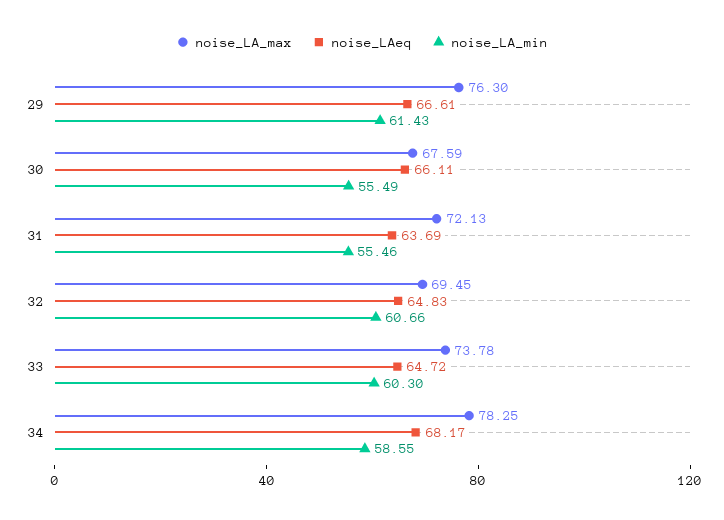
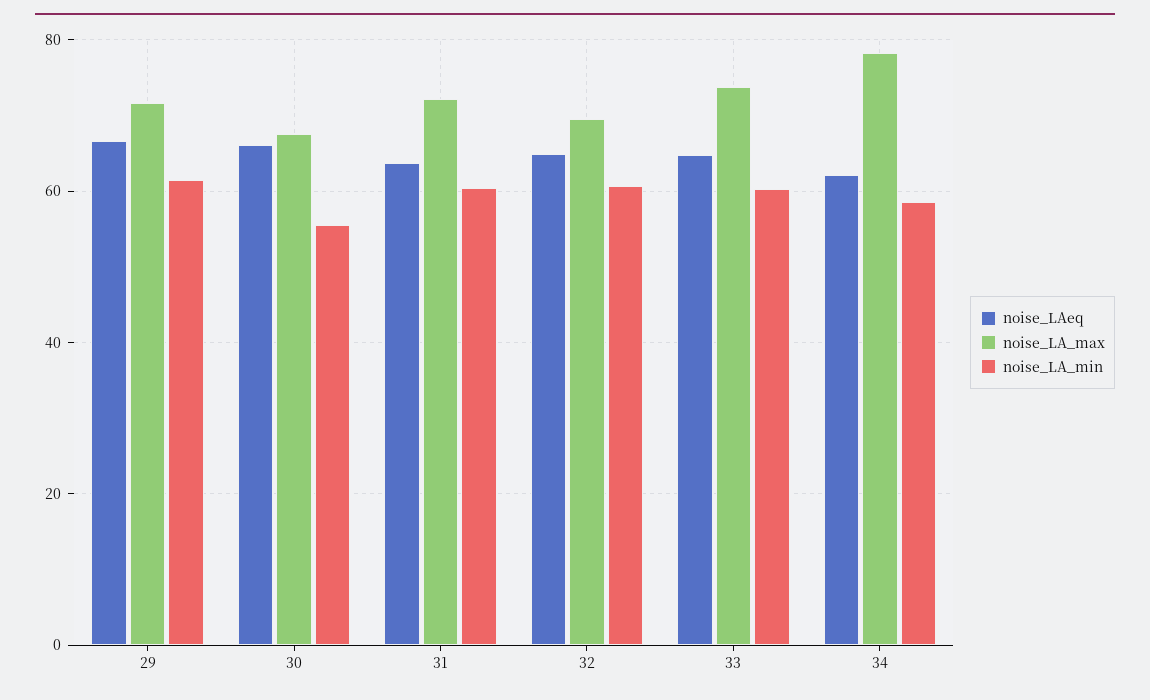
  {
    "noise_LA_max": {
-     "29": 76.3,
+     "29": 72,
      "30": 67.59,
      "31": 72.13,
      "32": 69.45,
      "33": 73.78,
      "34": 78.25
    },
    "noise_LAeq": {
      "29": 66.61,
      "30": 66.11,
      "31": 63.69,
      "32": 64.83,
      "33": 64.72,
-     "34": 68.17
+     "34": 62
    },
    "noise_LA_min": {
      "29": 61.43,
      "30": 55.49,
-     "31": 55.46,
+     "31": 60,
      "32": 60.66,
      "33": 60.3,
      "34": 58.55
    }
  }

